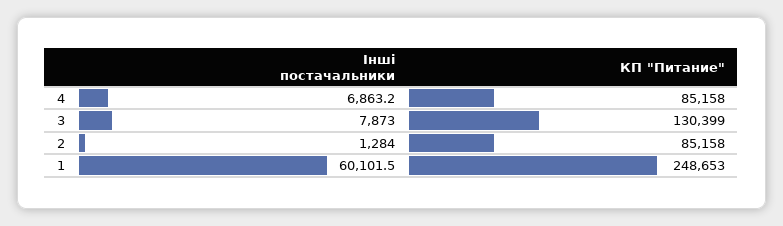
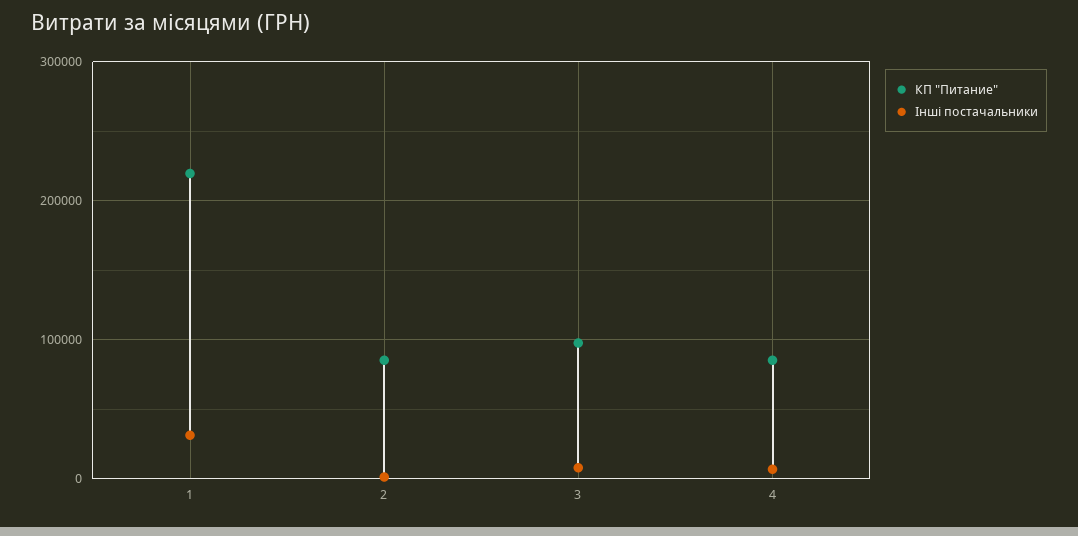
  {
    "Інші постачальники": {
      "4": 6863.2,
      "3": 7873,
      "2": 1284,
-     "1": 60101.5
+     "1": 30000
    },
    "КП \"Питание\"": {
      "4": 85158,
-     "3": 130399,
+     "3": 100000,
      "2": 85158,
-     "1": 248653
+     "1": 220000
    }
  }

